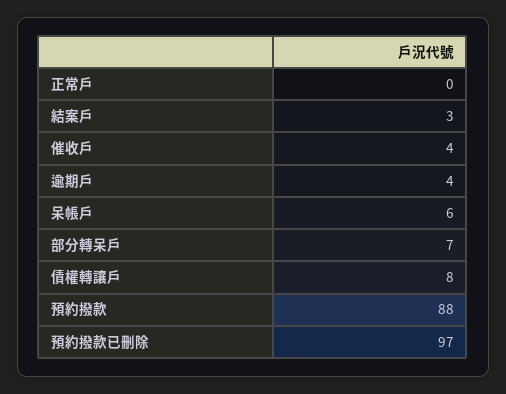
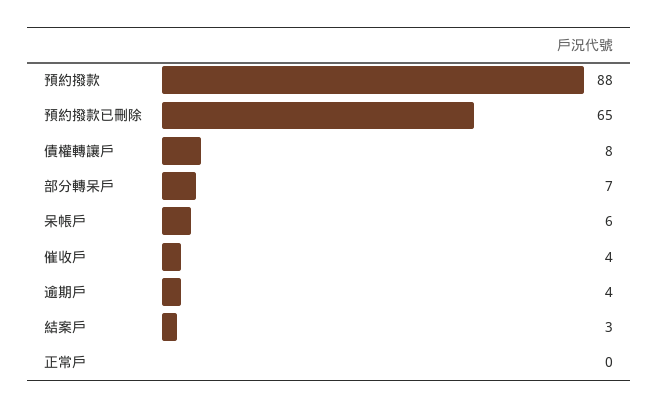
  {
    "正常戶": 0,
    "結案戶": 3,
    "催收戶": 4,
    "逾期戶": 4,
    "呆帳戶": 6,
    "部分轉呆戶": 7,
    "債權轉讓戶": 8,
    "預約撥款": 88,
-   "預約撥款已刪除": 97
+   "預約撥款已刪除": 65
  }

